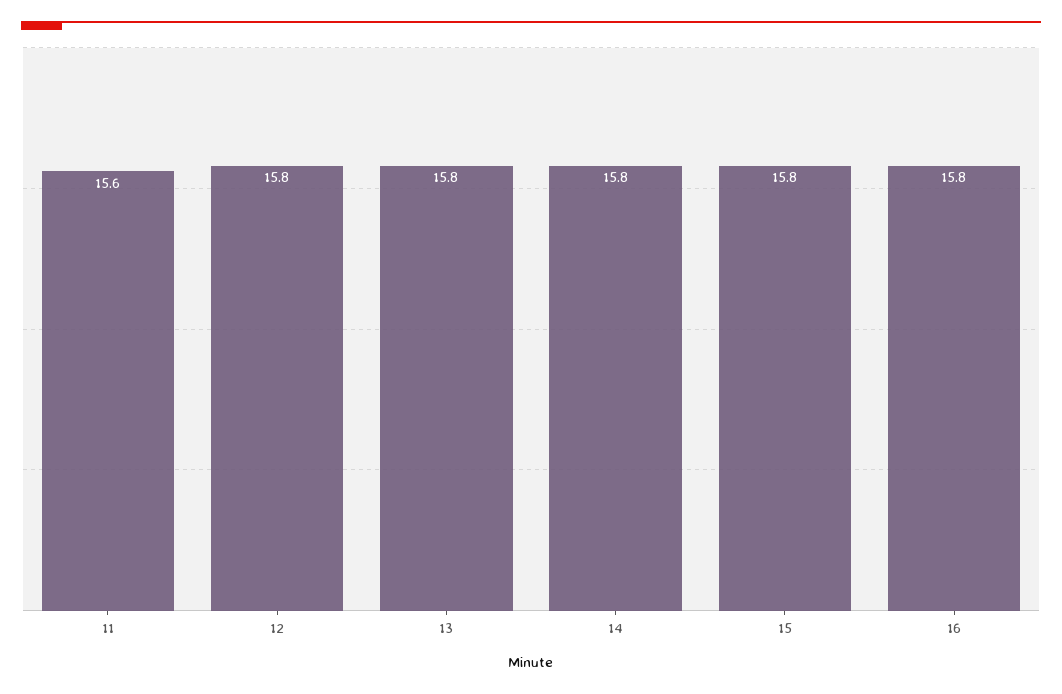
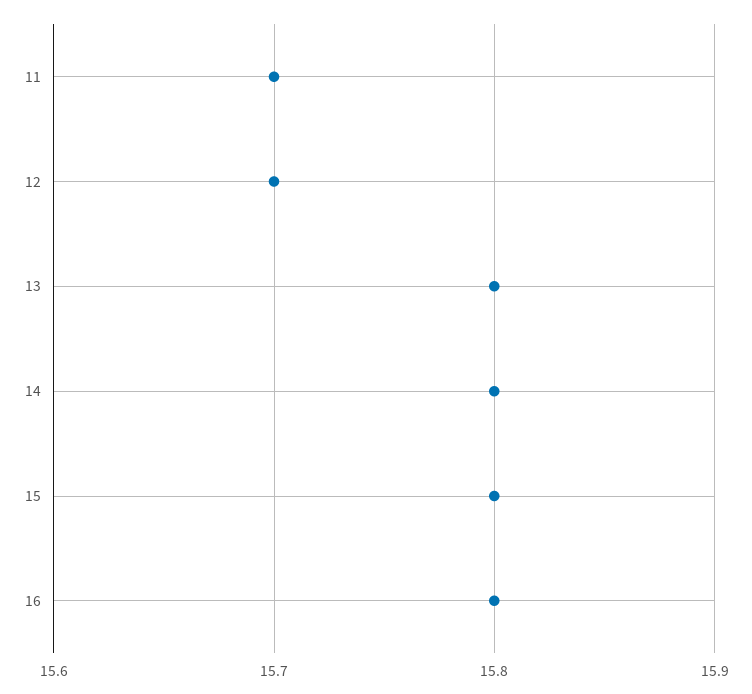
  {
-   "11": 15.6,
+   "11": 15.7,
-   "12": 15.8,
+   "12": 15.7,
    "13": 15.8,
    "14": 15.8,
    "15": 15.8,
    "16": 15.8
  }

